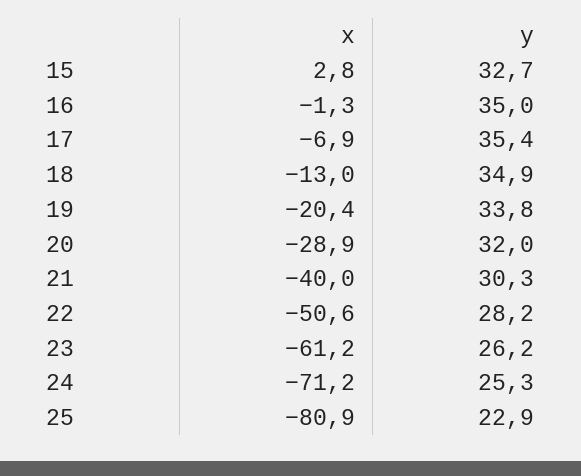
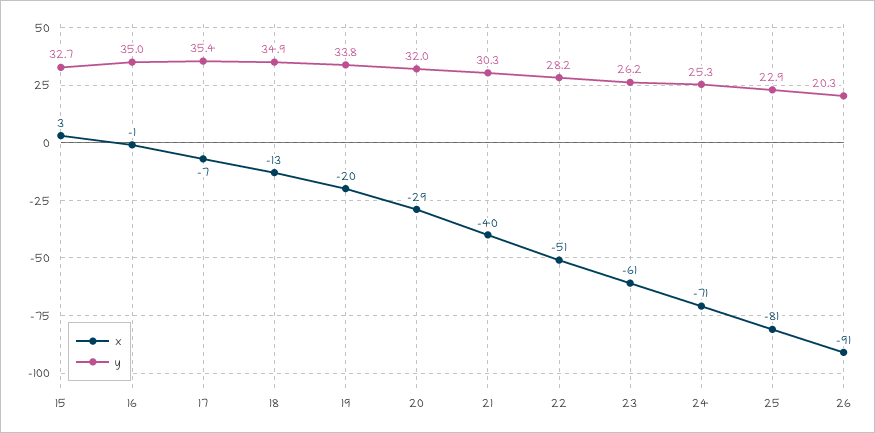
  {
    "x": {
      "15": 2.8,
      "16": -1.3,
      "17": -6.9,
      "18": -13,
      "19": -20.4,
      "20": -28.9,
      "21": -40,
      "22": -50.6,
      "23": -61.2,
      "24": -71.2,
-     "25": -80.9
+     "25": -80.9,
+     "26": -91
    },
    "y": {
      "15": 32.7,
      "16": 35,
      "17": 35.4,
      "18": 34.9,
      "19": 33.8,
      "20": 32,
      "21": 30.3,
      "22": 28.2,
      "23": 26.2,
      "24": 25.3,
-     "25": 22.9
+     "25": 22.9,
+     "26": 20.3
    }
  }

